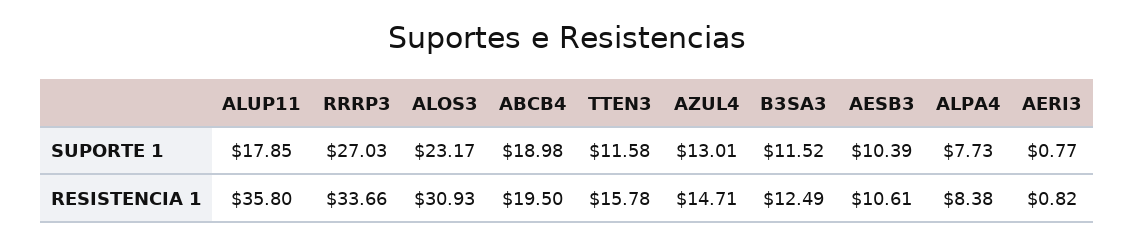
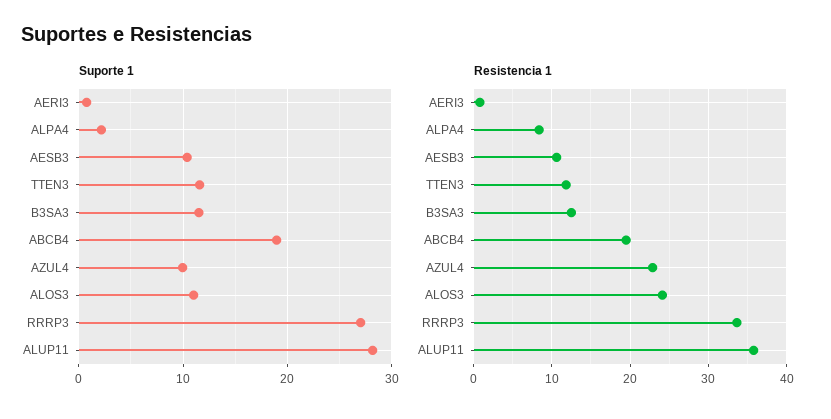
  {
    "SUPORTE 1": {
-     "ALUP11": 17.85,
+     "ALUP11": 28,
      "RRRP3": 27.03,
-     "ALOS3": 23.17,
+     "ALOS3": 11,
      "ABCB4": 18.98,
      "TTEN3": 11.58,
-     "AZUL4": 13.01,
+     "AZUL4": 10,
      "B3SA3": 11.52,
      "AESB3": 10.39,
-     "ALPA4": 7.73,
+     "ALPA4": 2,
      "AERI3": 0.77
    },
    "RESISTENCIA 1": {
      "ALUP11": 35.8,
      "RRRP3": 33.66,
-     "ALOS3": 30.93,
+     "ALOS3": 24,
      "ABCB4": 19.5,
-     "TTEN3": 15.78,
+     "TTEN3": 12,
-     "AZUL4": 14.71,
+     "AZUL4": 23,
      "B3SA3": 12.49,
      "AESB3": 10.61,
      "ALPA4": 8.38,
      "AERI3": 0.82
    }
  }

